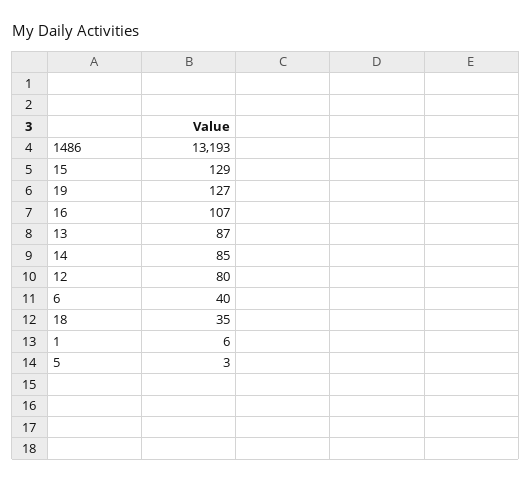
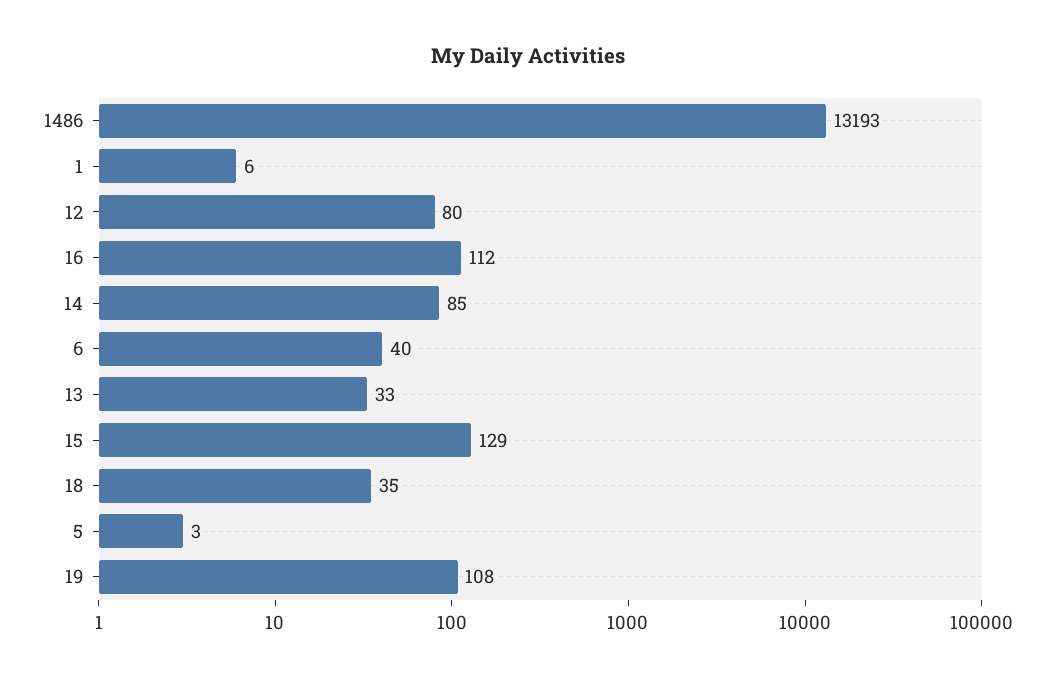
  {
    "1486": 13193,
    "15": 129,
-   "19": 127,
+   "19": 108,
-   "16": 107,
+   "16": 112,
-   "13": 87,
+   "13": 33,
    "14": 85,
    "12": 80,
    "6": 40,
    "18": 35,
    "1": 6,
    "5": 3
  }

